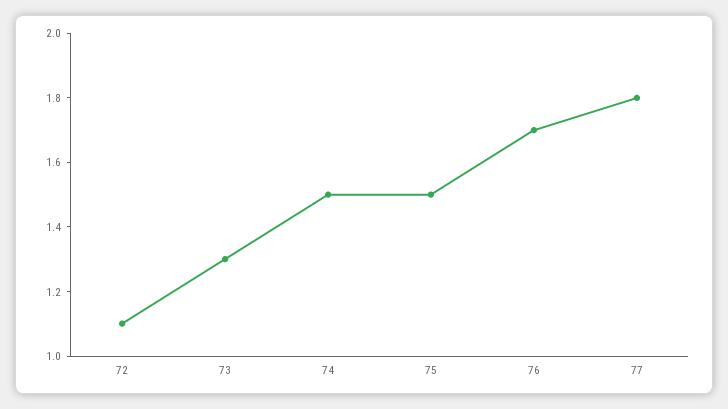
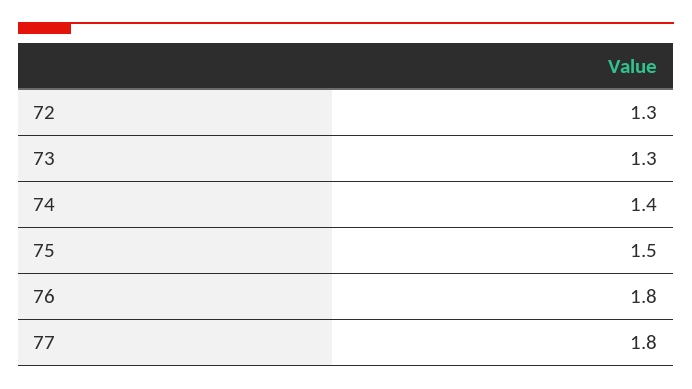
  {
-   "72": 1.1,
+   "72": 1.3,
    "73": 1.3,
-   "74": 1.5,
+   "74": 1.4,
    "75": 1.5,
-   "76": 1.7,
+   "76": 1.8,
    "77": 1.8
  }

